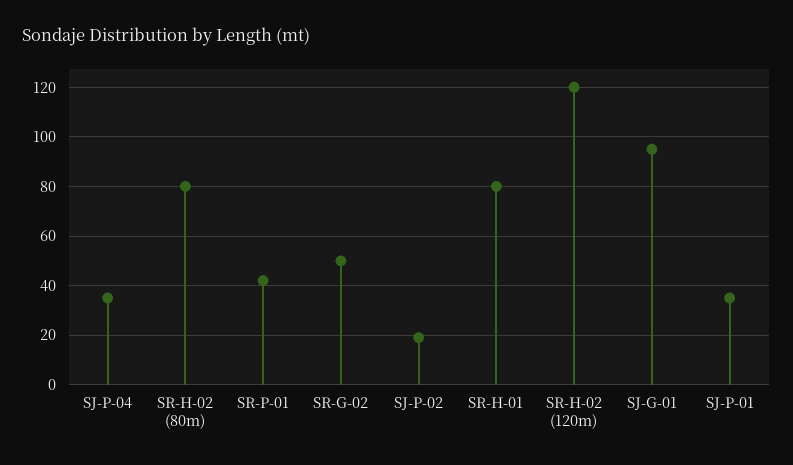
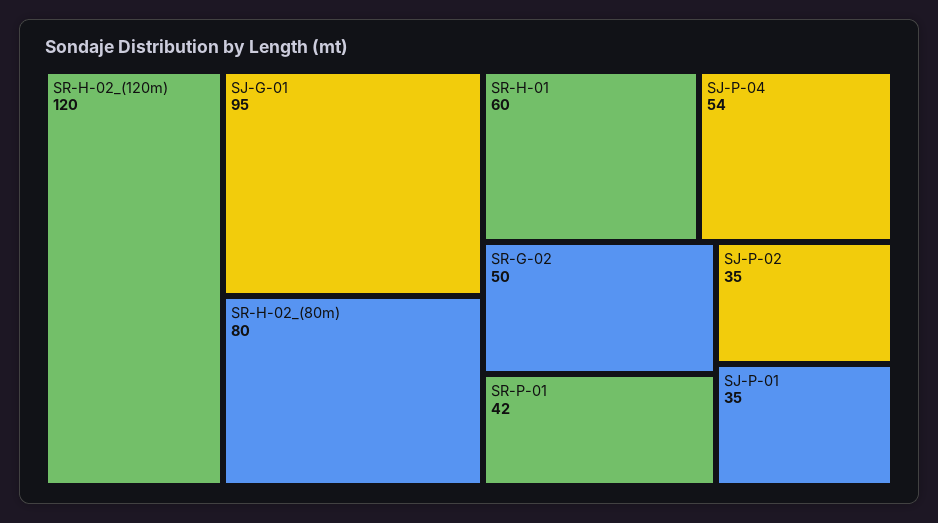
  {
-   "SJ-P-04": 35,
+   "SJ-P-04": 54,
    "SR-H-02 (80m)": 80,
    "SR-P-01": 42,
    "SR-G-02": 50,
-   "SJ-P-02": 20,
+   "SJ-P-02": 35,
-   "SR-H-01": 80,
+   "SR-H-01": 60,
    "SR-H-02 (120m)": 120,
    "SJ-G-01": 95,
    "SJ-P-01": 35
  }

